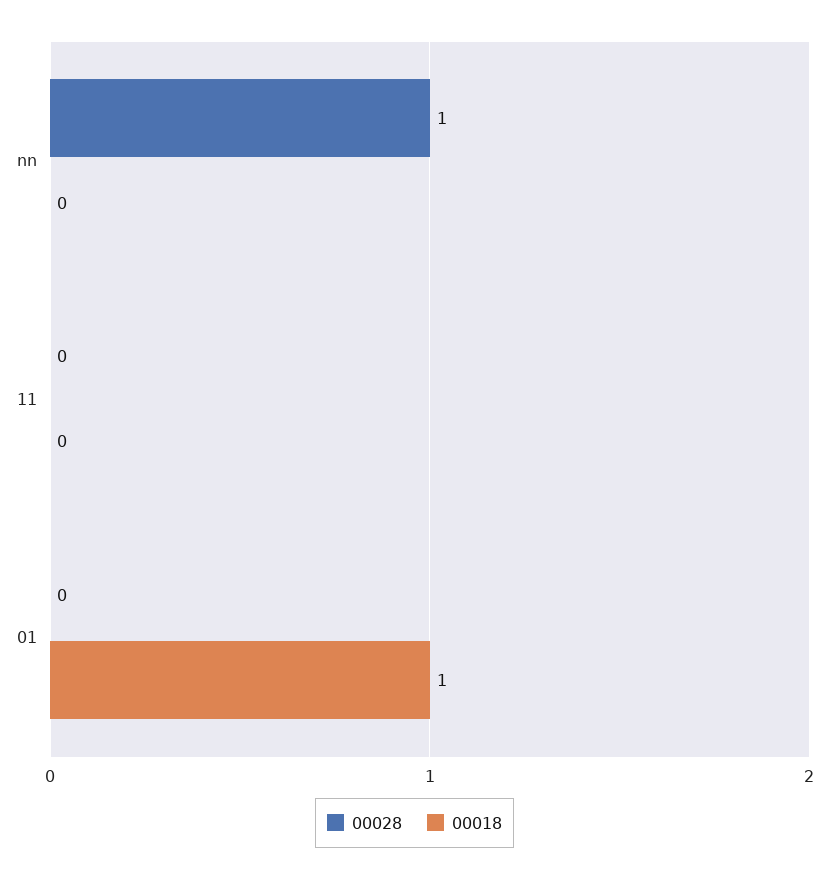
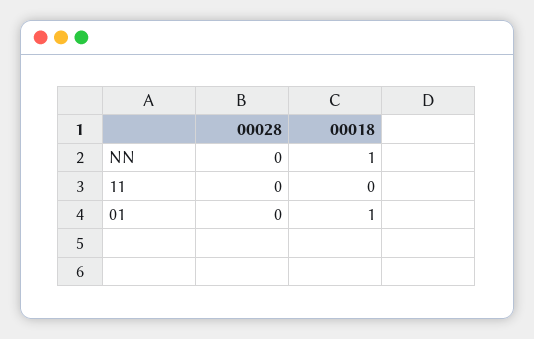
  {
    "00028": {
-     "nn": 1,
+     "nn": 0,
      "11": 0,
      "01": 0
    },
    "00018": {
-     "nn": 0,
+     "nn": 1,
      "11": 0,
      "01": 1
    }
  }

